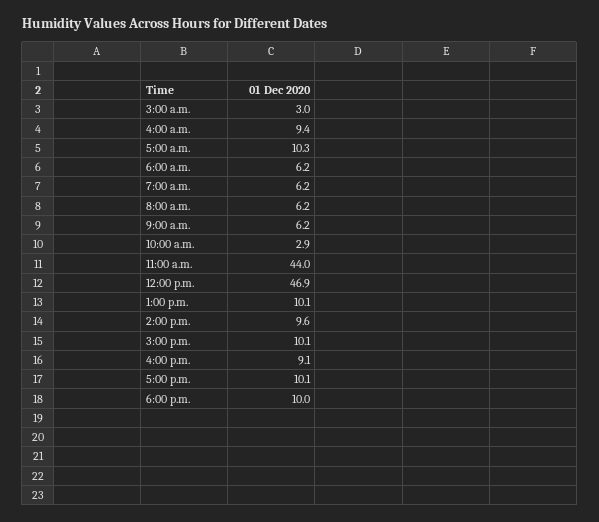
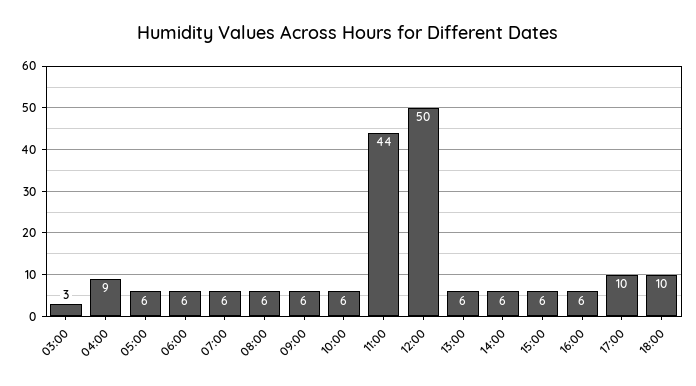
  {
    "3:00 a.m.": 3,
    "4:00 a.m.": 9.4,
-   "5:00 a.m.": 10.3,
+   "5:00 a.m.": 6,
    "6:00 a.m.": 6.2,
    "7:00 a.m.": 6.2,
    "8:00 a.m.": 6.2,
    "9:00 a.m.": 6.2,
-   "10:00 a.m.": 2.9,
+   "10:00 a.m.": 6,
    "11:00 a.m.": 44,
-   "12:00 p.m.": 46.9,
+   "12:00 p.m.": 50,
-   "1:00 p.m.": 10.1,
+   "1:00 p.m.": 6,
-   "2:00 p.m.": 9.6,
+   "2:00 p.m.": 6,
-   "3:00 p.m.": 10.1,
+   "3:00 p.m.": 6,
-   "4:00 p.m.": 9.1,
+   "4:00 p.m.": 6,
    "5:00 p.m.": 10.1,
    "6:00 p.m.": 10
  }

